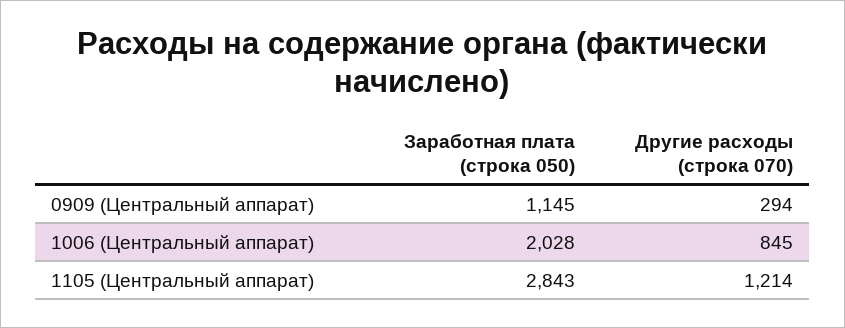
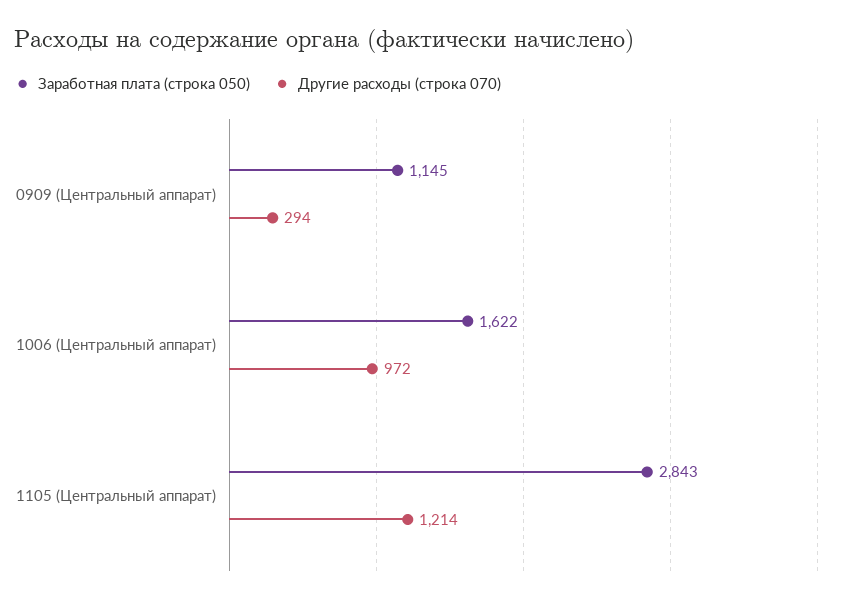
  {
    "Заработная плата (строка 050)": {
      "0909 (Центральный аппарат)": 1145,
-     "1006 (Центральный аппарат)": 2028,
+     "1006 (Центральный аппарат)": 1622,
      "1105 (Центральный аппарат)": 2843
    },
    "Другие расходы (строка 070)": {
      "0909 (Центральный аппарат)": 294,
-     "1006 (Центральный аппарат)": 845,
+     "1006 (Центральный аппарат)": 972,
      "1105 (Центральный аппарат)": 1214
    }
  }

